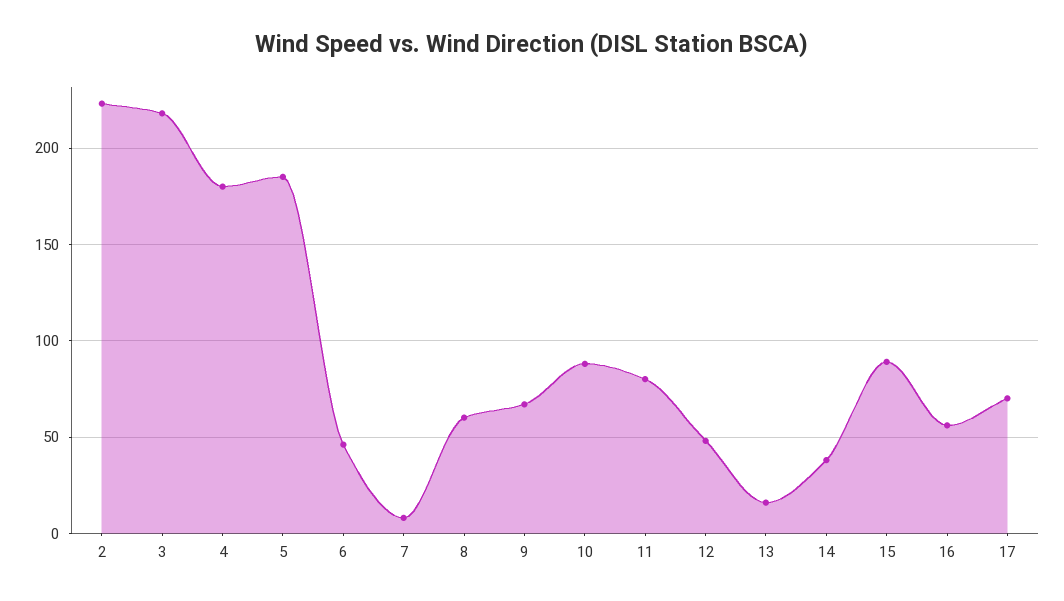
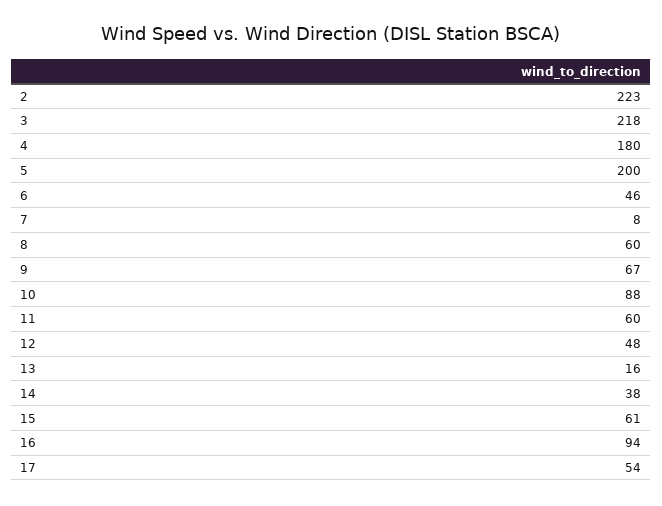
  {
    "2": 223,
    "3": 218,
    "4": 180,
-   "5": 185,
+   "5": 200,
    "6": 46,
    "7": 8,
    "8": 60,
    "9": 67,
    "10": 88,
-   "11": 80,
+   "11": 60,
    "12": 48,
    "13": 16,
    "14": 38,
-   "15": 90,
+   "15": 61,
-   "16": 55,
+   "16": 94,
-   "17": 70
+   "17": 54
  }

